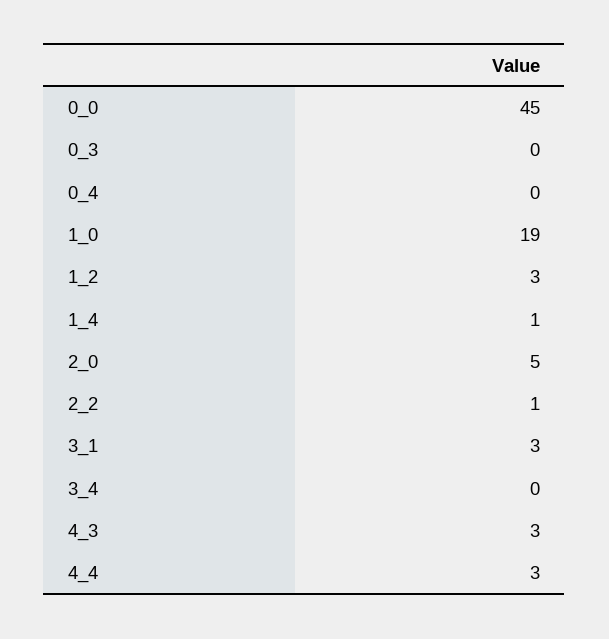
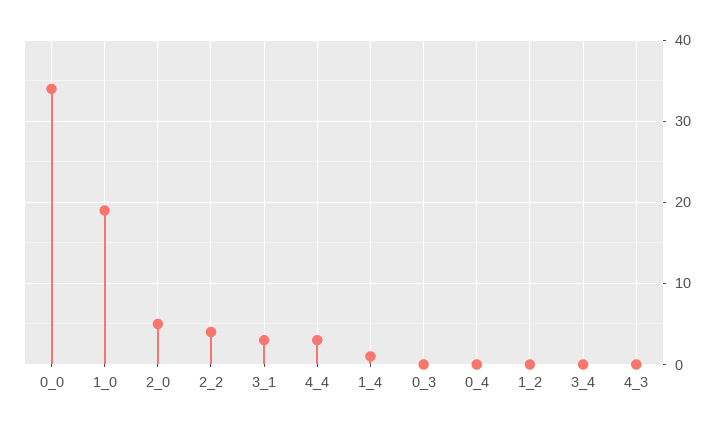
  {
-   "0_0": 45,
+   "0_0": 34,
    "0_3": 0,
    "0_4": 0,
    "1_0": 19,
-   "1_2": 3,
+   "1_2": 0,
    "1_4": 1,
    "2_0": 5,
-   "2_2": 1,
+   "2_2": 4,
    "3_1": 3,
    "3_4": 0,
-   "4_3": 3,
+   "4_3": 0,
    "4_4": 3
  }

